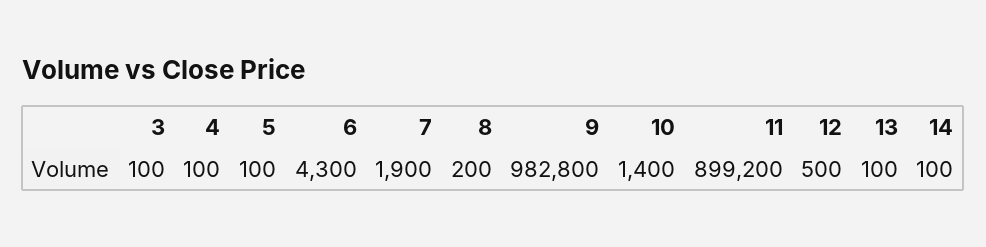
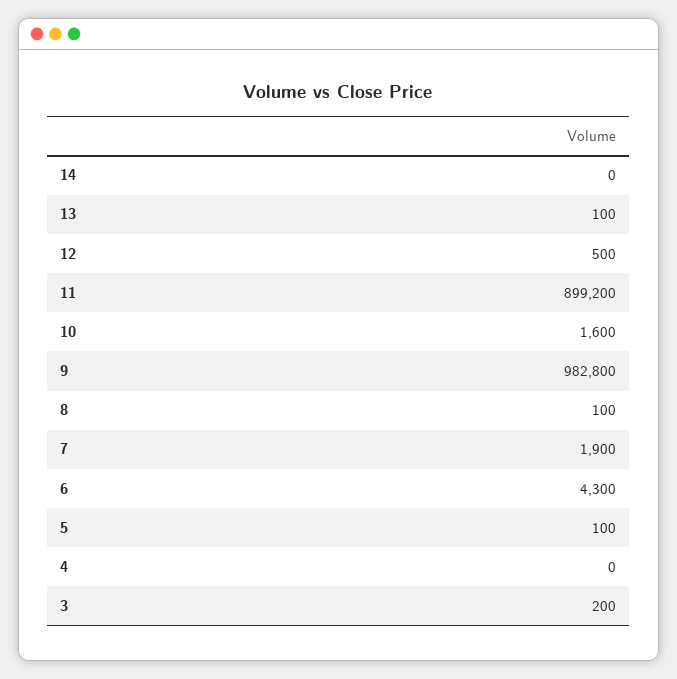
  {
-   "3": 100,
+   "3": 200,
-   "4": 100,
+   "4": 0,
    "5": 100,
    "6": 4300,
    "7": 1900,
-   "8": 200,
+   "8": 100,
    "9": 982800,
-   "10": 1400,
+   "10": 1600,
    "11": 899200,
    "12": 500,
    "13": 100,
-   "14": 100
+   "14": 0
  }

